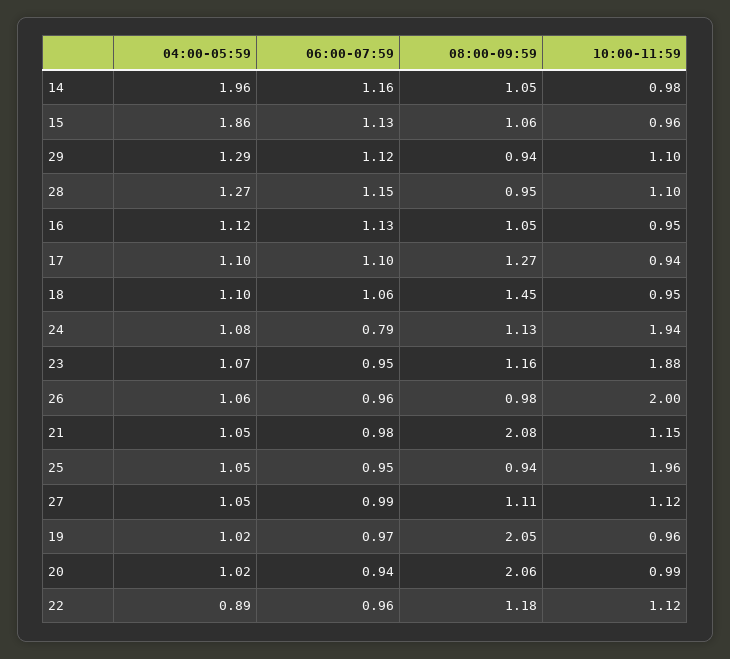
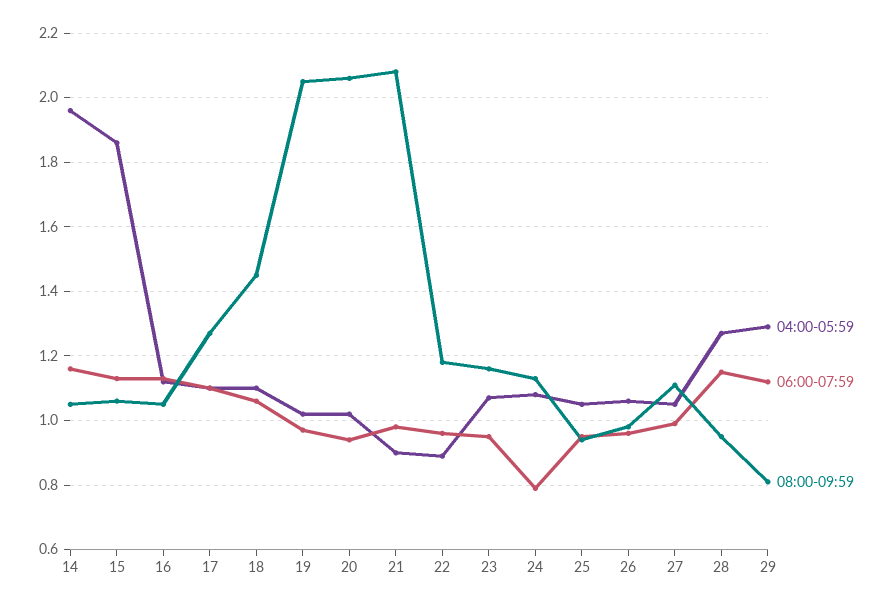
  {
    "04:00-05:59": {
      "14": 1.96,
      "15": 1.86,
      "29": 1.29,
      "28": 1.27,
      "16": 1.12,
      "17": 1.1,
      "18": 1.1,
      "24": 1.08,
      "23": 1.07,
      "26": 1.06,
-     "21": 1.05,
+     "21": 0.9,
      "25": 1.05,
      "27": 1.05,
      "19": 1.02,
      "20": 1.02,
      "22": 0.89
    },
    "06:00-07:59": {
      "14": 1.16,
      "15": 1.13,
      "29": 1.12,
      "28": 1.15,
      "16": 1.13,
      "17": 1.1,
      "18": 1.06,
      "24": 0.79,
      "23": 0.95,
      "26": 0.96,
      "21": 0.98,
      "25": 0.95,
      "27": 0.99,
      "19": 0.97,
      "20": 0.94,
      "22": 0.96
    },
    "08:00-09:59": {
      "14": 1.05,
      "15": 1.06,
-     "29": 0.94,
+     "29": 0.8,
      "28": 0.95,
      "16": 1.05,
      "17": 1.27,
      "18": 1.45,
      "24": 1.13,
      "23": 1.16,
      "26": 0.98,
      "21": 2.08,
      "25": 0.94,
      "27": 1.11,
      "19": 2.05,
      "20": 2.06,
      "22": 1.18
-   },
+   }
-   "10:00-11:59": {
-     "14": 0.98,
-     "15": 0.96,
-     "29": 1.1,
-     "28": 1.1,
-     "16": 0.95,
-     "17": 0.94,
-     "18": 0.95,
-     "24": 1.94,
-     "23": 1.88,
-     "26": 2,
-     "21": 1.15,
-     "25": 1.96,
-     "27": 1.12,
-     "19": 0.96,
-     "20": 0.99,
-     "22": 1.12
-   }
  }

